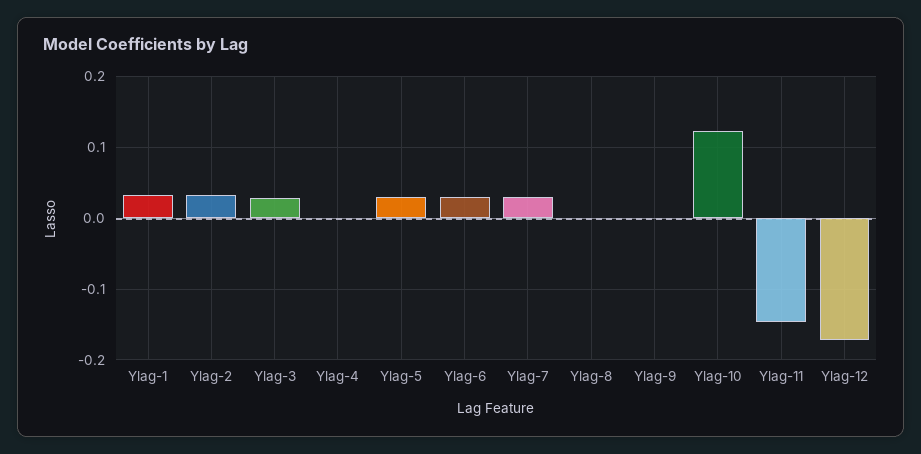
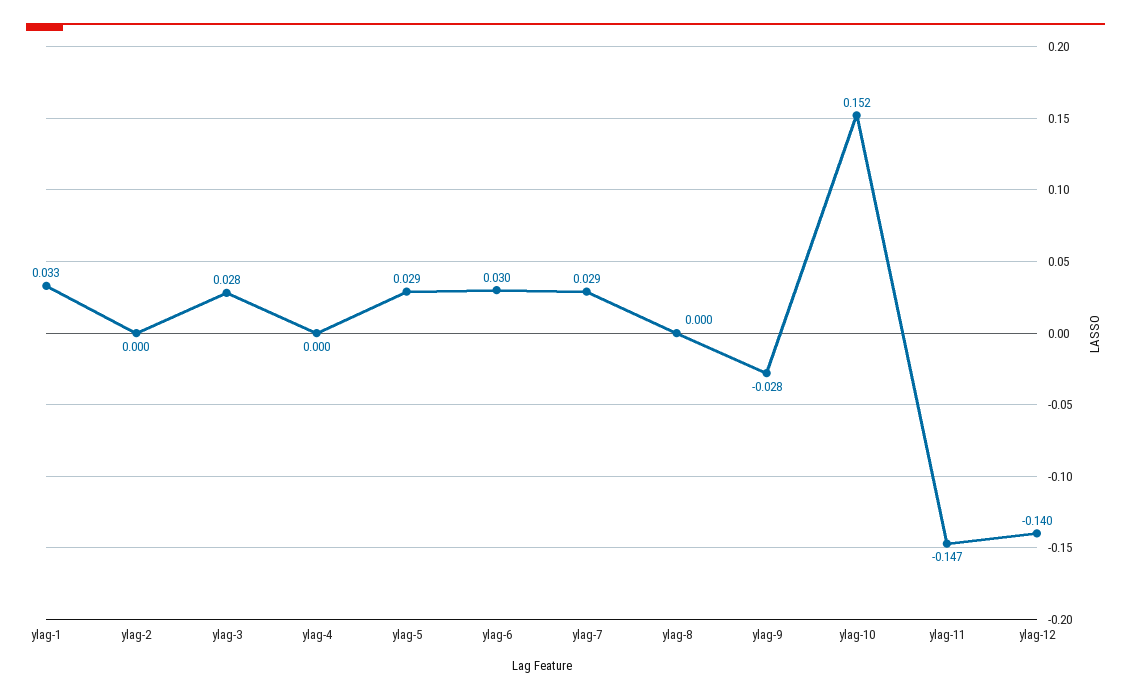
  {
    "Ylag-1": 0.033,
-   "Ylag-2": 0.03,
+   "Ylag-2": 0,
    "Ylag-3": 0.028,
    "Ylag-4": 0,
    "Ylag-5": 0.029,
    "Ylag-6": 0.03,
    "Ylag-7": 0.029,
    "Ylag-8": 0,
-   "Ylag-9": 0,
+   "Ylag-9": -0.028,
-   "Ylag-10": 0.12,
+   "Ylag-10": 0.152,
    "Ylag-11": -0.147,
-   "Ylag-12": -0.17
+   "Ylag-12": -0.14
  }

